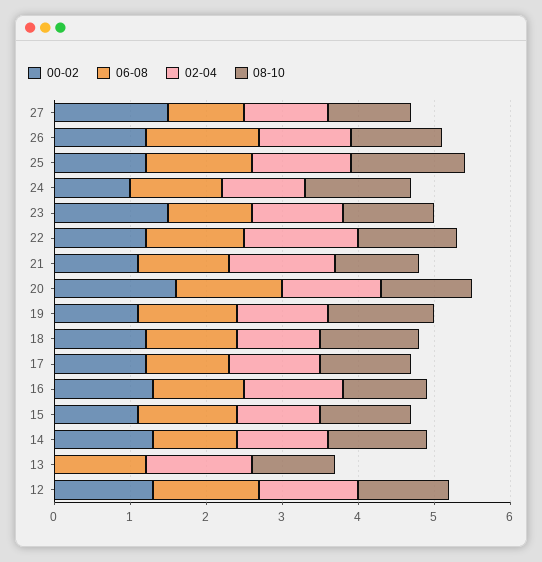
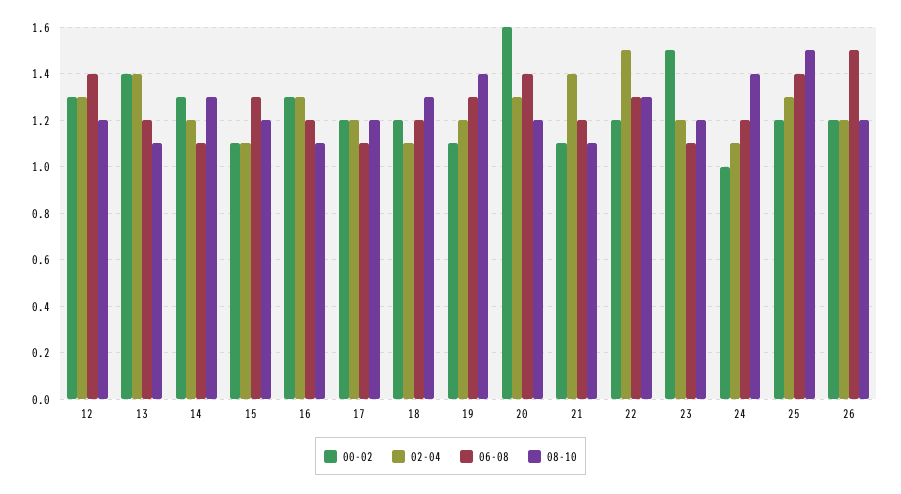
  {
    "00-02": {
-     "27": 1.5,
      "26": 1.2,
      "25": 1.2,
      "24": 1,
      "23": 1.5,
      "22": 1.2,
      "21": 1.1,
      "20": 1.6,
      "19": 1.1,
      "18": 1.2,
      "17": 1.2,
      "16": 1.3,
      "15": 1.1,
      "14": 1.3,
-     "13": 0,
+     "13": 1.4,
      "12": 1.3
    },
    "06-08": {
-     "27": 1,
      "26": 1.5,
      "25": 1.4,
      "24": 1.2,
      "23": 1.1,
      "22": 1.3,
      "21": 1.2,
      "20": 1.4,
      "19": 1.3,
      "18": 1.2,
      "17": 1.1,
      "16": 1.2,
      "15": 1.3,
      "14": 1.1,
      "13": 1.2,
      "12": 1.4
    },
    "02-04": {
-     "27": 1,
      "26": 1.2,
      "25": 1.3,
      "24": 1.1,
      "23": 1.2,
      "22": 1.5,
      "21": 1.4,
      "20": 1.3,
      "19": 1.2,
      "18": 1.1,
      "17": 1.2,
      "16": 1.3,
      "15": 1.1,
      "14": 1.2,
      "13": 1.4,
      "12": 1.3
    },
    "08-10": {
-     "27": 1,
      "26": 1.2,
      "25": 1.5,
      "24": 1.4,
      "23": 1.2,
      "22": 1.3,
      "21": 1.1,
      "20": 1.2,
      "19": 1.4,
      "18": 1.3,
      "17": 1.2,
      "16": 1.1,
      "15": 1.2,
      "14": 1.3,
      "13": 1.1,
      "12": 1.2
    }
  }

